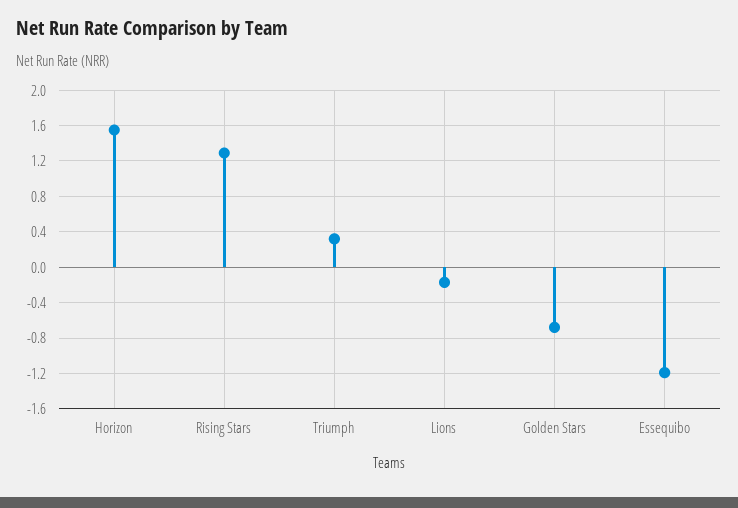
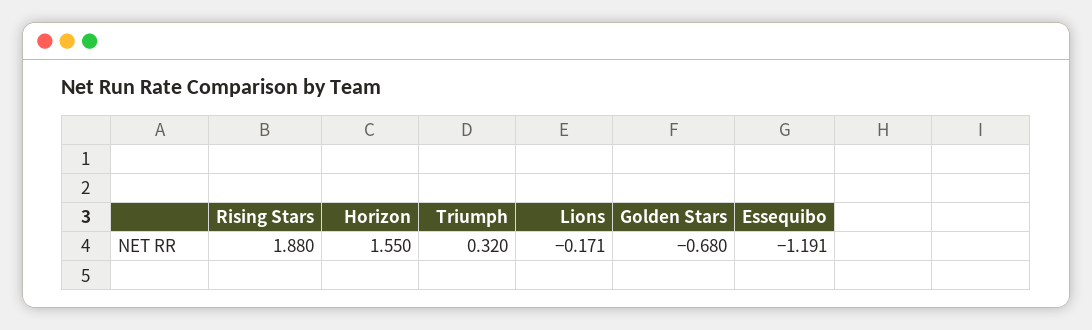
  {
    "Horizon": 1.55,
-   "Rising Stars": 1.3,
+   "Rising Stars": 1.88,
    "Triumph": 0.32,
    "Lions": -0.171,
    "Golden Stars": -0.68,
    "Essequibo": -1.191
  }

